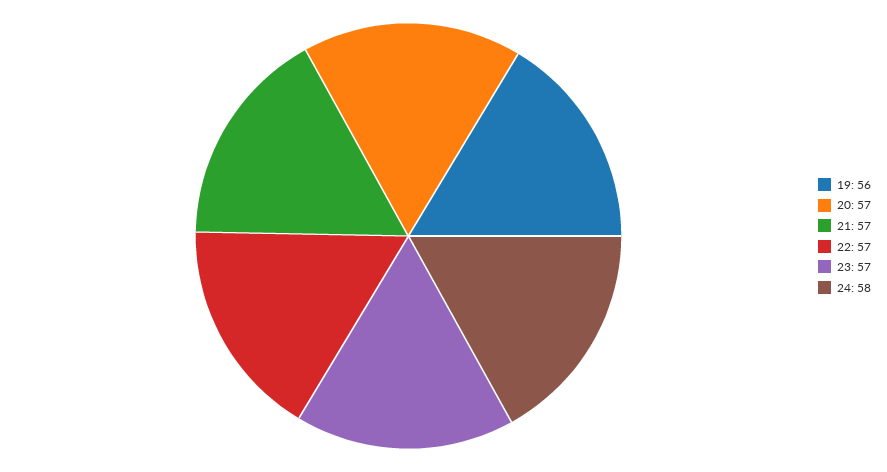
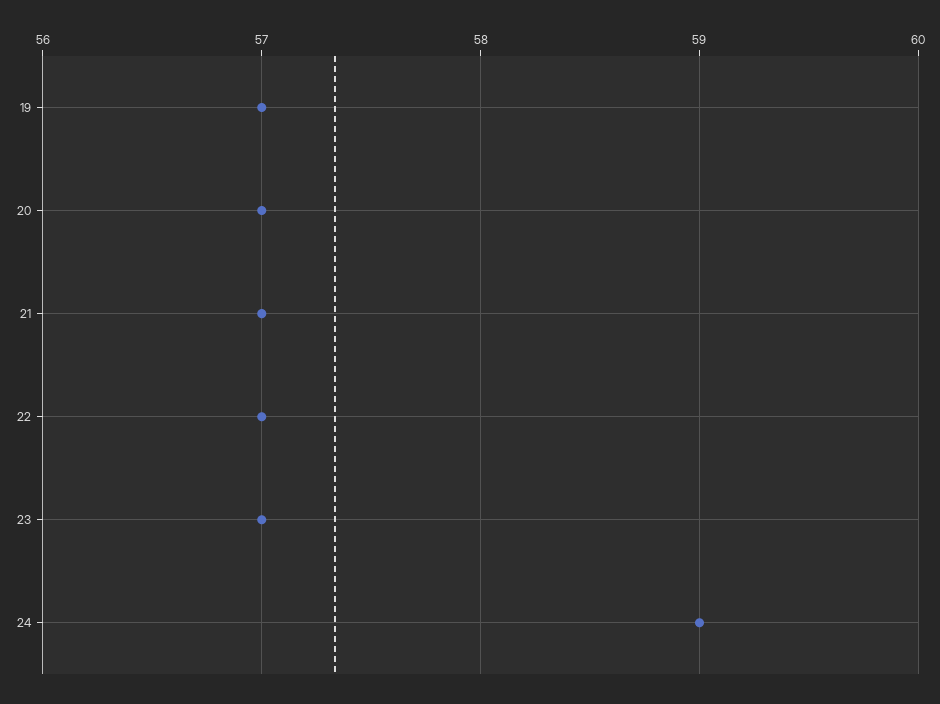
  {
-   "19": 56,
+   "19": 57,
    "20": 57,
    "21": 57,
    "22": 57,
    "23": 57,
-   "24": 58
+   "24": 59
  }

